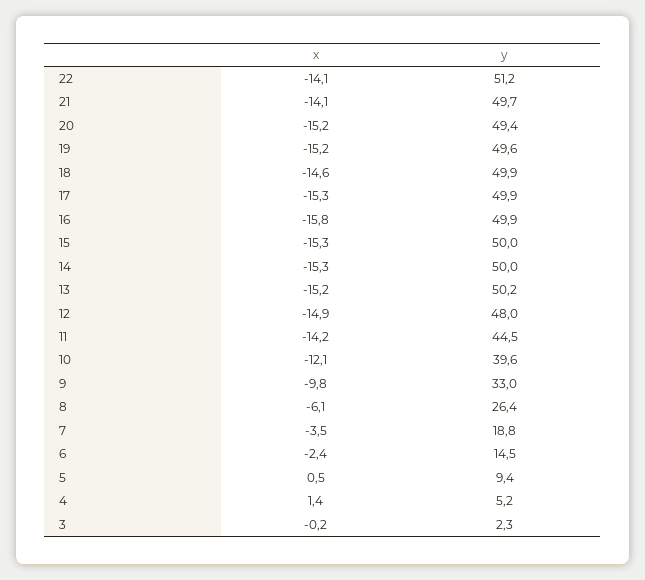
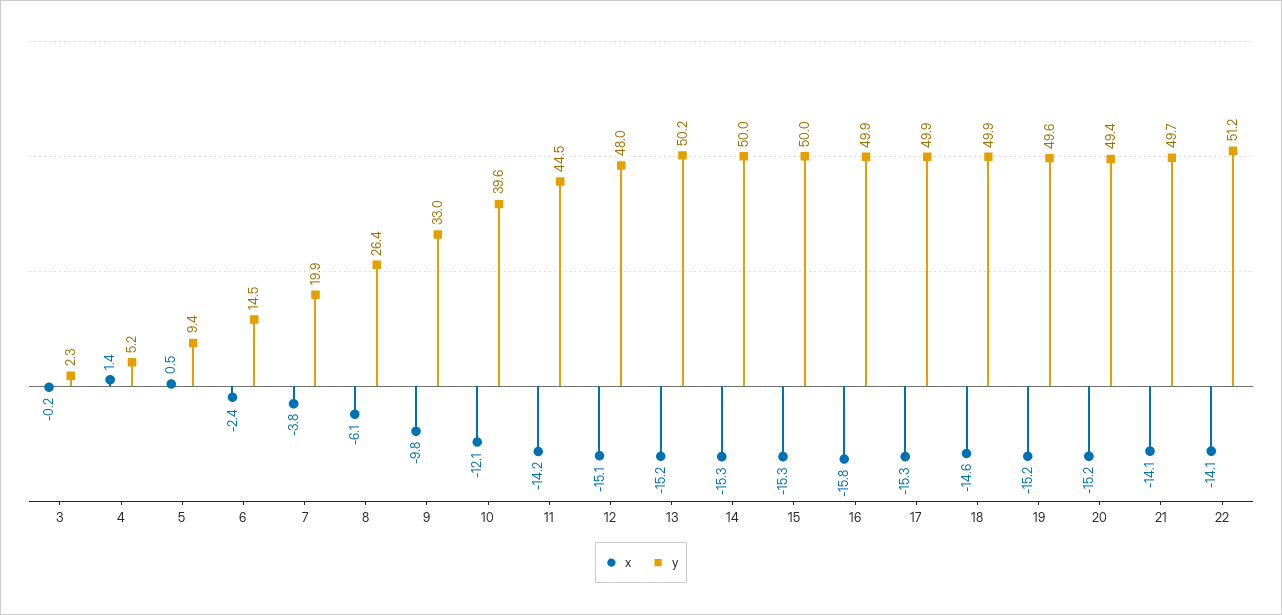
  {
    "x": {
      "22": -14.1,
      "21": -14.1,
      "20": -15.2,
      "19": -15.2,
      "18": -14.6,
      "17": -15.3,
      "16": -15.8,
      "15": -15.3,
      "14": -15.3,
      "13": -15.2,
-     "12": -14.9,
+     "12": -15.1,
      "11": -14.2,
      "10": -12.1,
      "9": -9.8,
      "8": -6.1,
-     "7": -3.5,
+     "7": -3.8,
      "6": -2.4,
      "5": 0.5,
      "4": 1.4,
      "3": -0.2
    },
    "y": {
      "22": 51.2,
      "21": 49.7,
      "20": 49.4,
      "19": 49.6,
      "18": 49.9,
      "17": 49.9,
      "16": 49.9,
      "15": 50,
      "14": 50,
      "13": 50.2,
      "12": 48,
      "11": 44.5,
      "10": 39.6,
      "9": 33,
      "8": 26.4,
-     "7": 18.8,
+     "7": 19.9,
      "6": 14.5,
      "5": 9.4,
      "4": 5.2,
      "3": 2.3
    }
  }

